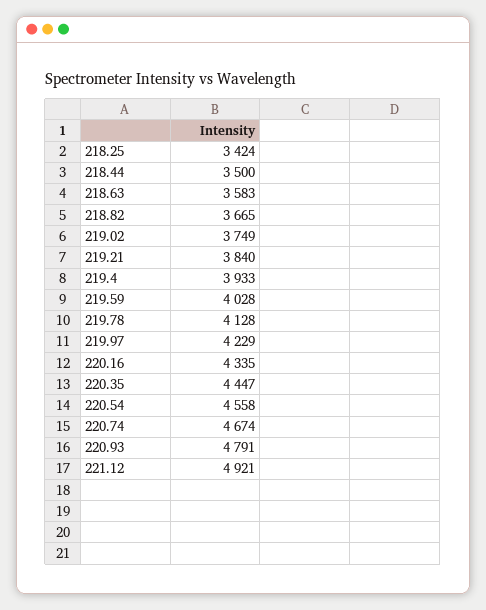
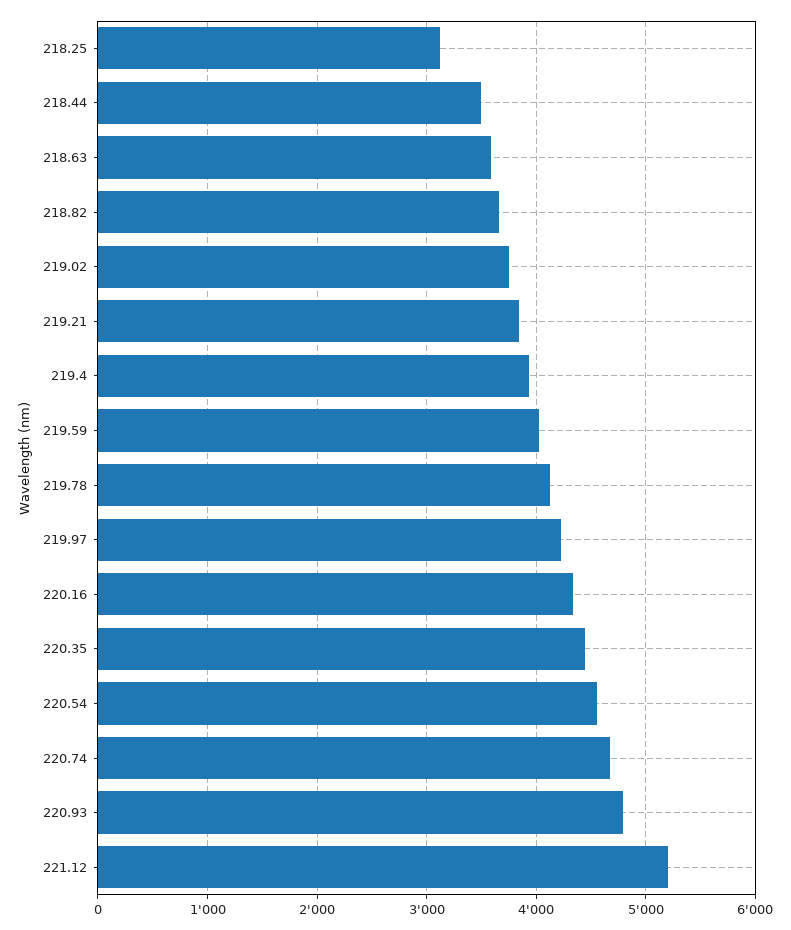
  {
-   "218.25": 3424,
+   "218.25": 3100,
    "218.44": 3500,
    "218.63": 3583,
    "218.82": 3665,
    "219.02": 3749,
    "219.21": 3840,
    "219.4": 3933,
    "219.59": 4028,
    "219.78": 4128,
    "219.97": 4229,
    "220.16": 4335,
    "220.35": 4447,
    "220.54": 4558,
    "220.74": 4674,
    "220.93": 4791,
-   "221.12": 4921
+   "221.12": 5200
  }

